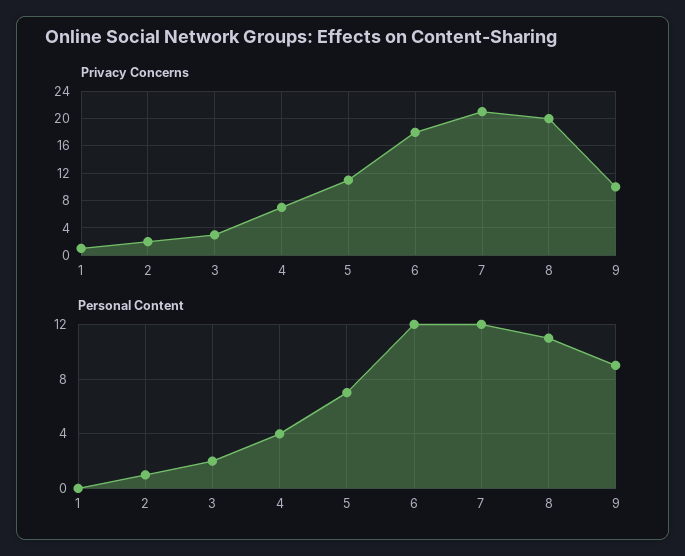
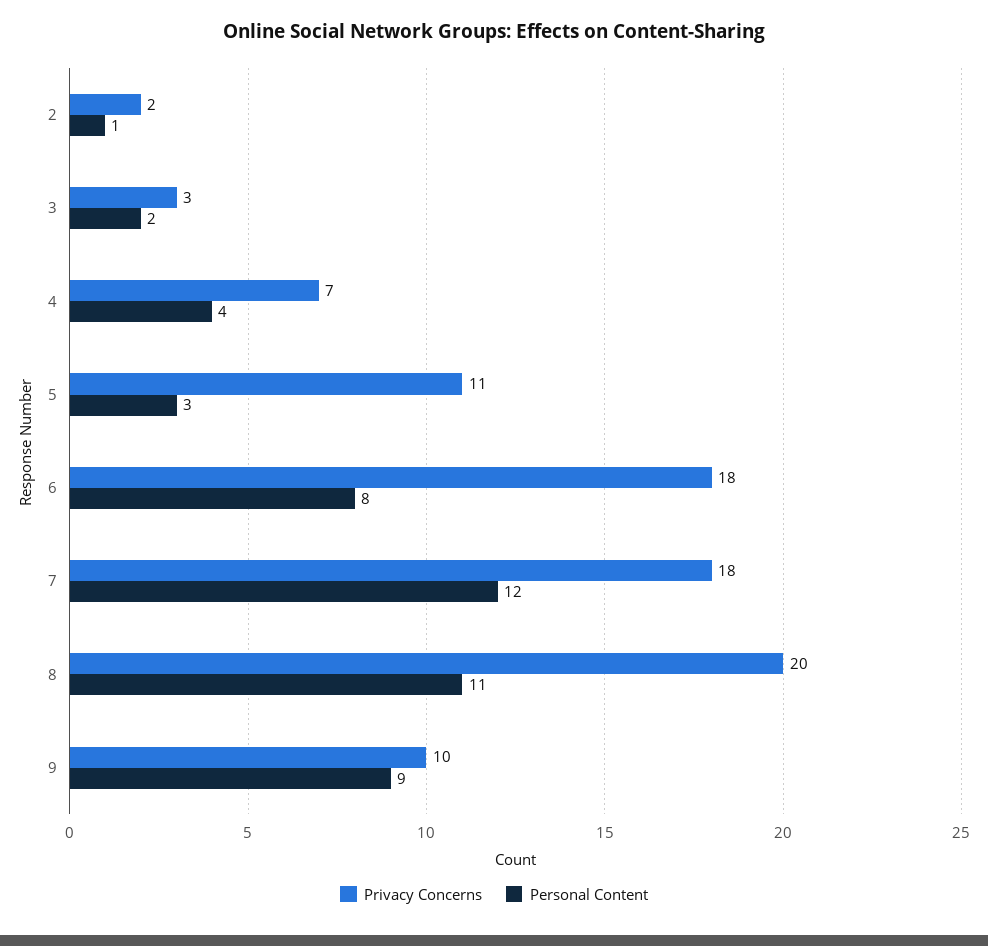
  {
    "Privacy Concerns": {
-     "1": 1,
      "2": 2,
      "3": 3,
      "4": 7,
      "5": 11,
      "6": 18,
-     "7": 21,
+     "7": 18,
      "8": 20,
      "9": 10
    },
    "Personal Content": {
-     "1": 0,
      "2": 1,
      "3": 2,
      "4": 4,
-     "5": 7,
+     "5": 3,
-     "6": 12,
+     "6": 8,
      "7": 12,
      "8": 11,
      "9": 9
    }
  }

